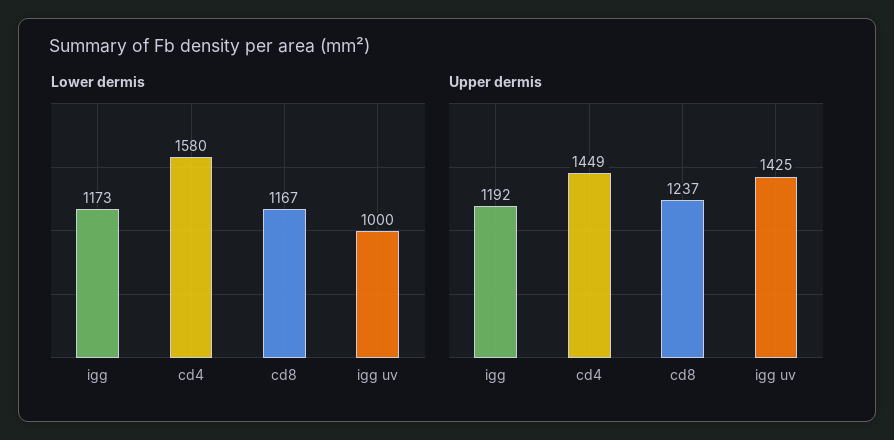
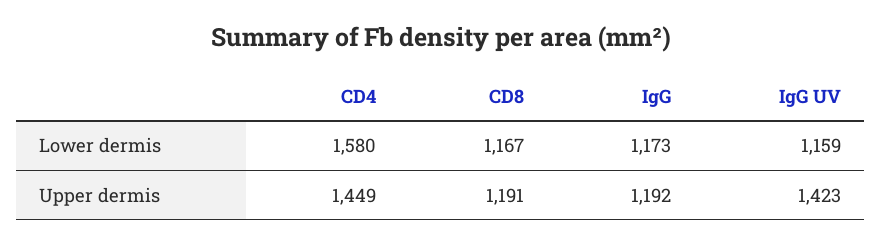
  {
    "Lower dermis": {
      "igg": 1173,
      "cd4": 1580,
      "cd8": 1167,
-     "igg uv": 1000
+     "igg uv": 1159
    },
    "Upper dermis": {
      "igg": 1192,
      "cd4": 1449,
-     "cd8": 1237,
+     "cd8": 1191,
-     "igg uv": 1425
+     "igg uv": 1423
    }
  }

